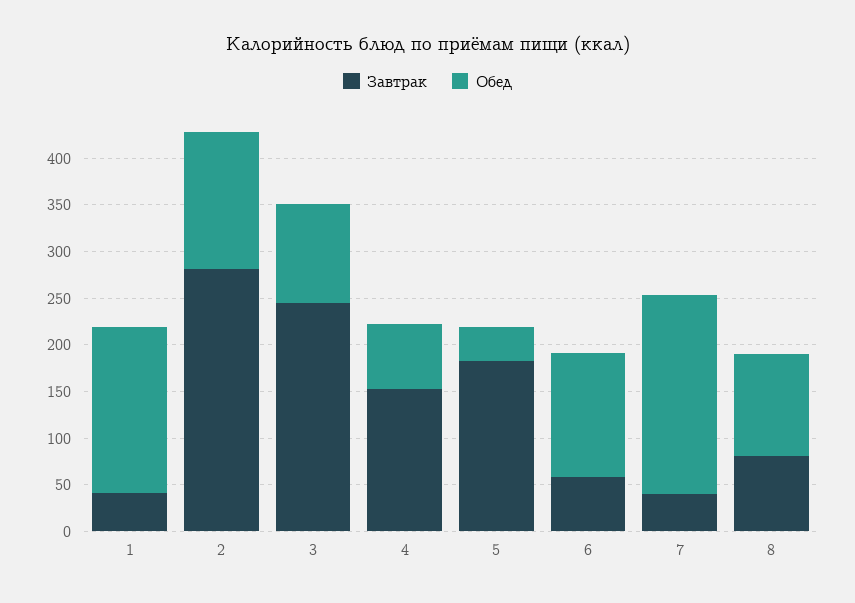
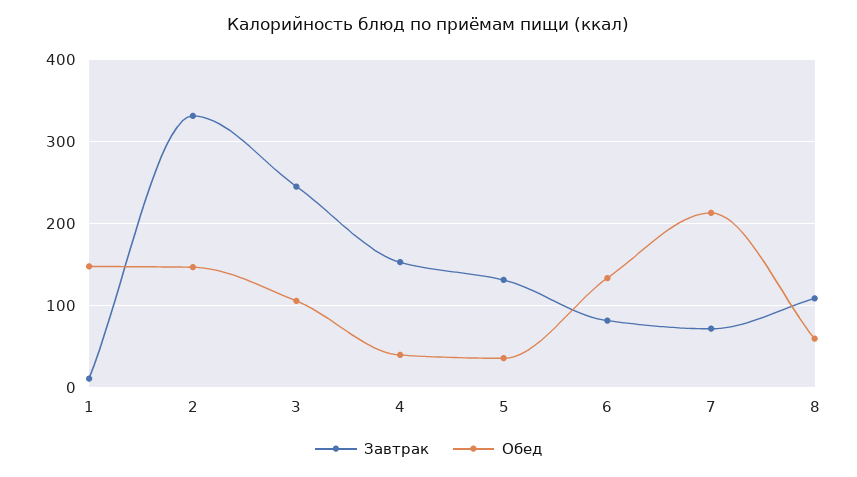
  {
    "Завтрак": {
-     "1": 40,
+     "1": 10,
-     "2": 280,
+     "2": 330,
      "3": 240,
      "4": 150,
-     "5": 180,
+     "5": 130,
-     "6": 60,
+     "6": 80,
-     "7": 40,
+     "7": 70,
-     "8": 80
+     "8": 110
    },
    "Обед": {
-     "1": 180,
+     "1": 150,
      "2": 150,
      "3": 110,
-     "4": 70,
+     "4": 40,
      "5": 40,
      "6": 130,
      "7": 210,
-     "8": 110
+     "8": 60
    }
  }

